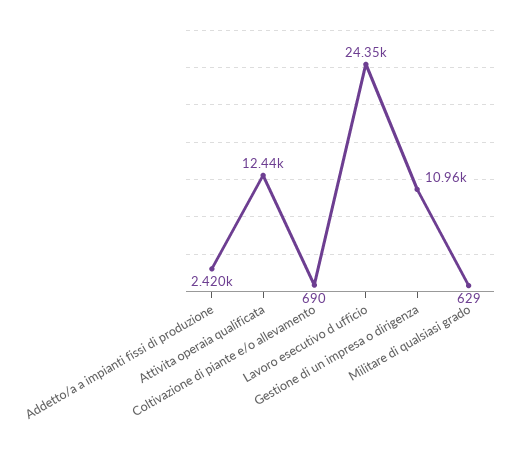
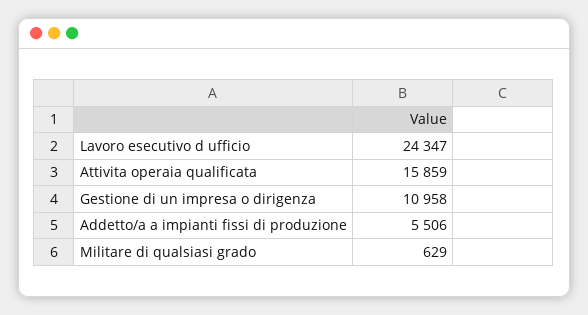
  {
-   "Addetto/a a impianti fissi di produzione": 2420,
+   "Addetto/a a impianti fissi di produzione": 5506,
-   "Attivita operaia qualificata": 12440,
+   "Attivita operaia qualificata": 15859,
-   "Coltivazione di piante e/o allevamento": 690,
    "Lavoro esecutivo d ufficio": 24347,
    "Gestione di un impresa o dirigenza": 10958,
    "Militare di qualsiasi grado": 629
  }

